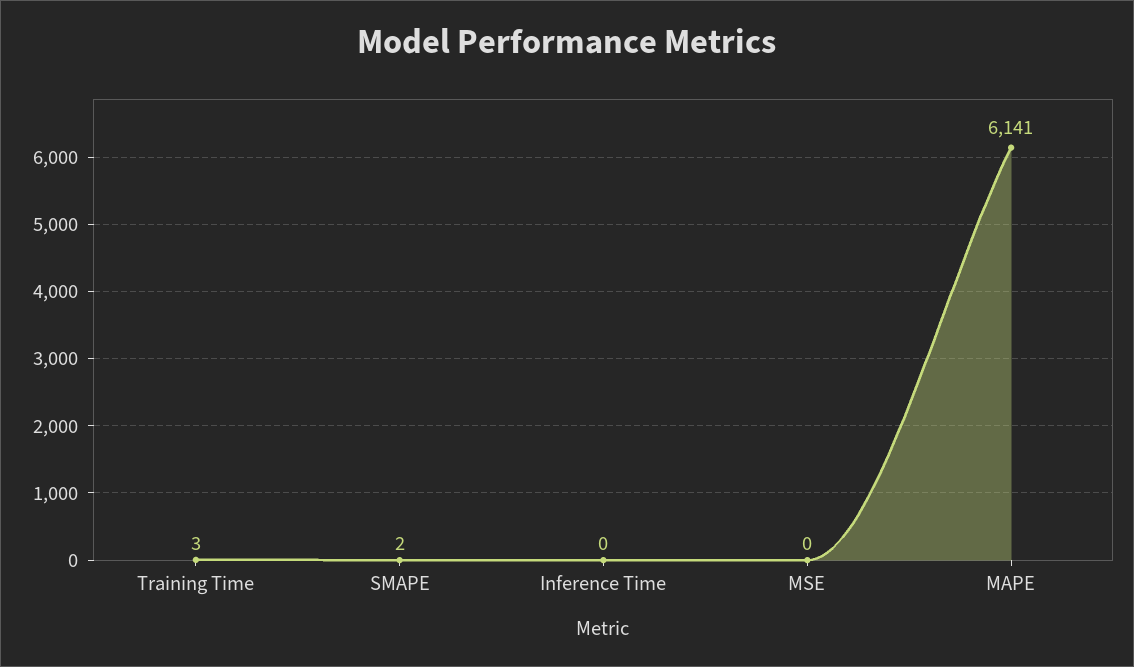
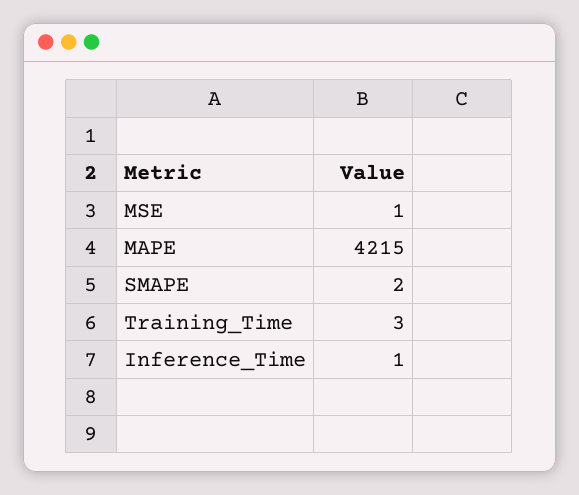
  {
    "Training Time": 3,
    "SMAPE": 2,
-   "Inference Time": 0,
+   "Inference Time": 1,
-   "MSE": 0,
+   "MSE": 1,
-   "MAPE": 6141
+   "MAPE": 4215
  }

